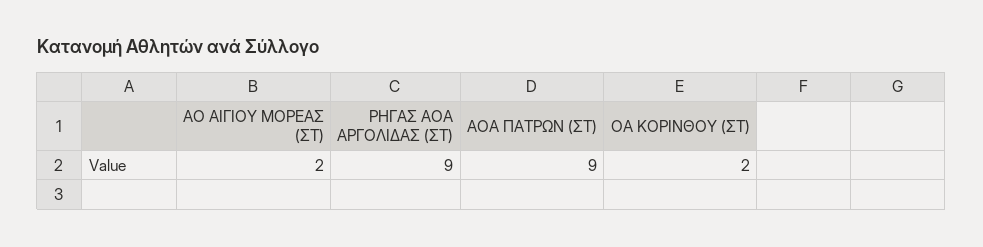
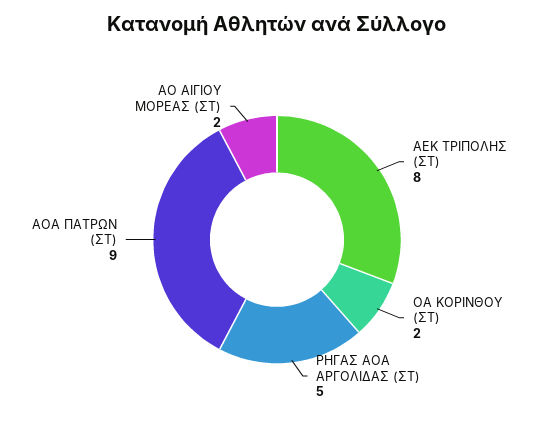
  {
    "ΑΟ ΑΙΓΙΟΥ ΜΟΡΕΑΣ (ΣΤ)": 2,
-   "ΡΗΓΑΣ ΑΟΑ ΑΡΓΟΛΙΔΑΣ (ΣΤ)": 9,
+   "ΡΗΓΑΣ ΑΟΑ ΑΡΓΟΛΙΔΑΣ (ΣΤ)": 5,
    "ΑΟΑ ΠΑΤΡΩΝ (ΣΤ)": 9,
-   "ΟΑ ΚΟΡΙΝΘΟΥ (ΣΤ)": 2
+   "ΟΑ ΚΟΡΙΝΘΟΥ (ΣΤ)": 2,
+   "ΑΕΚ ΤΡΙΠΟΛΗΣ (ΣΤ)": 8
  }

